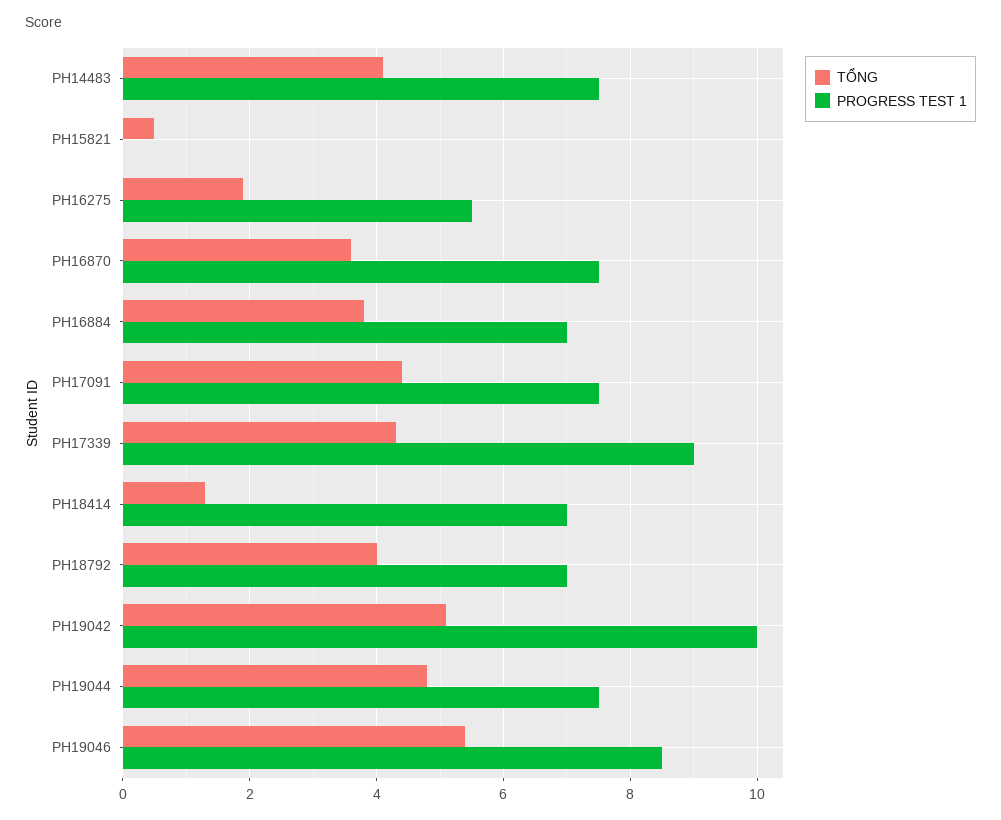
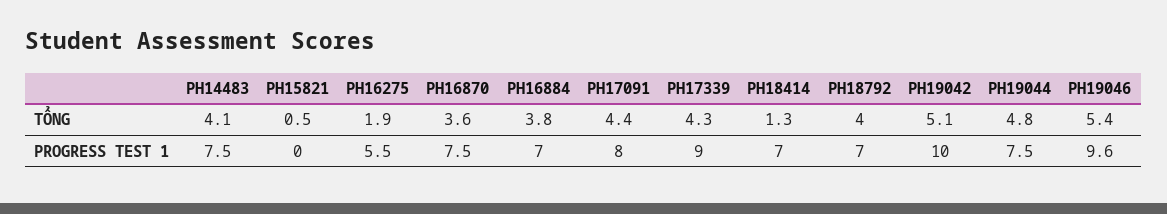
  {
    "TỔNG": {
      "PH14483": 4.1,
      "PH15821": 0.5,
      "PH16275": 1.9,
      "PH16870": 3.6,
      "PH16884": 3.8,
      "PH17091": 4.4,
      "PH17339": 4.3,
      "PH18414": 1.3,
      "PH18792": 4,
      "PH19042": 5.1,
      "PH19044": 4.8,
      "PH19046": 5.4
    },
    "PROGRESS TEST 1": {
      "PH14483": 7.5,
      "PH15821": 0,
      "PH16275": 5.5,
      "PH16870": 7.5,
      "PH16884": 7,
-     "PH17091": 7.5,
+     "PH17091": 8,
      "PH17339": 9,
      "PH18414": 7,
      "PH18792": 7,
      "PH19042": 10,
      "PH19044": 7.5,
-     "PH19046": 8.5
+     "PH19046": 9.6
    }
  }

